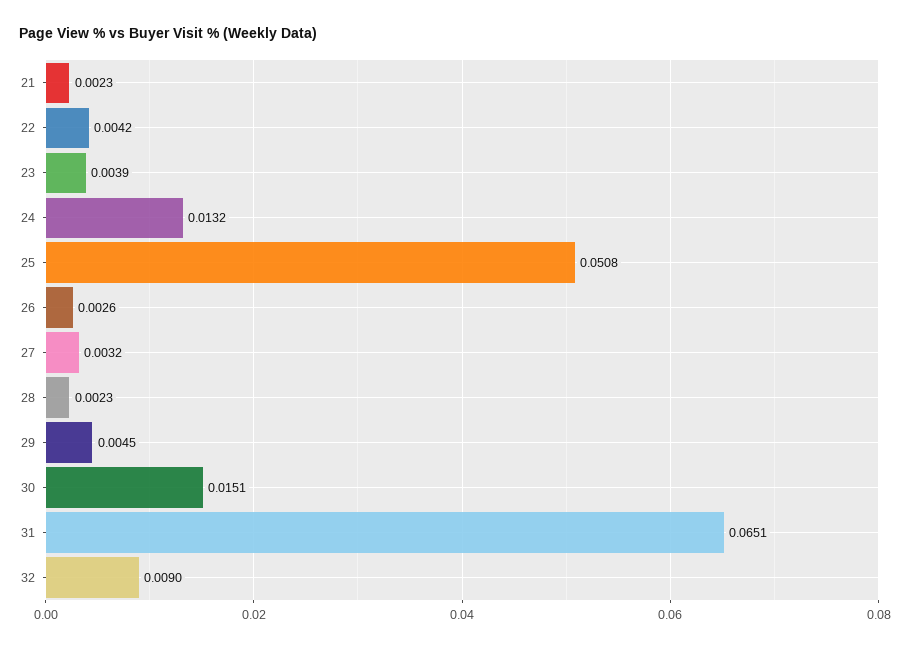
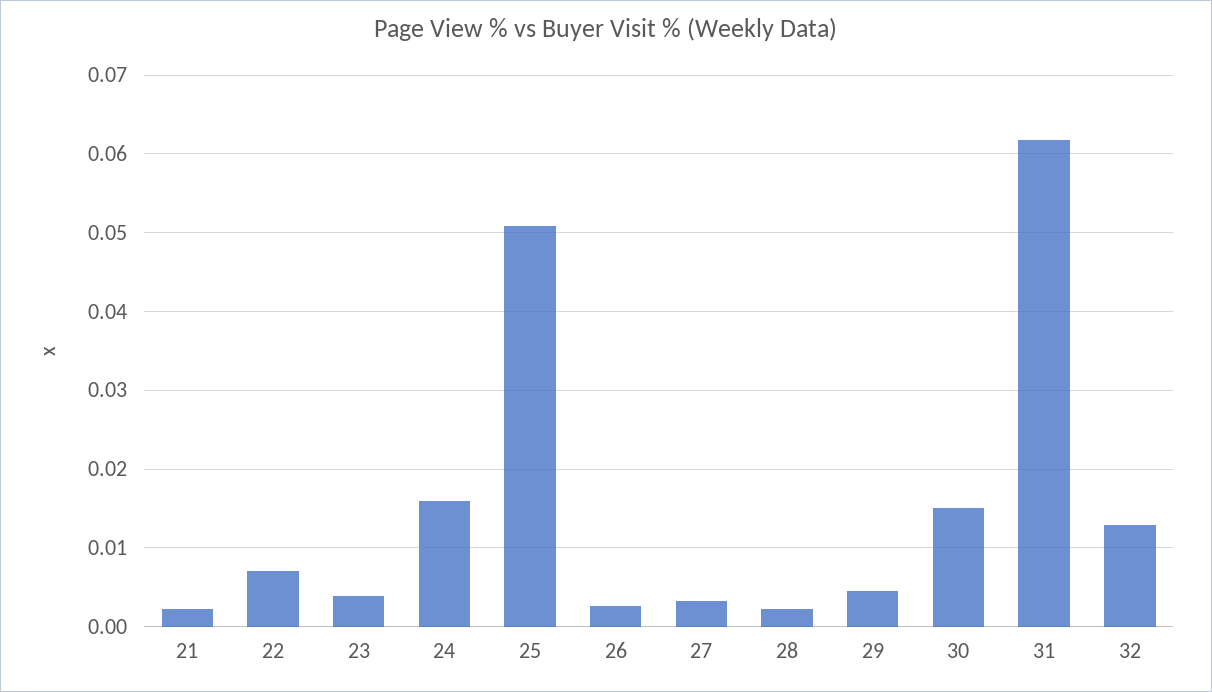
  {
    "21": 0.0023,
-   "22": 0.0042,
+   "22": 0.007,
    "23": 0.0039,
-   "24": 0.0132,
+   "24": 0.016,
    "25": 0.0508,
    "26": 0.0026,
    "27": 0.0032,
    "28": 0.0023,
    "29": 0.0045,
    "30": 0.0151,
-   "31": 0.0651,
+   "31": 0.062,
-   "32": 0.009
+   "32": 0.013
  }

